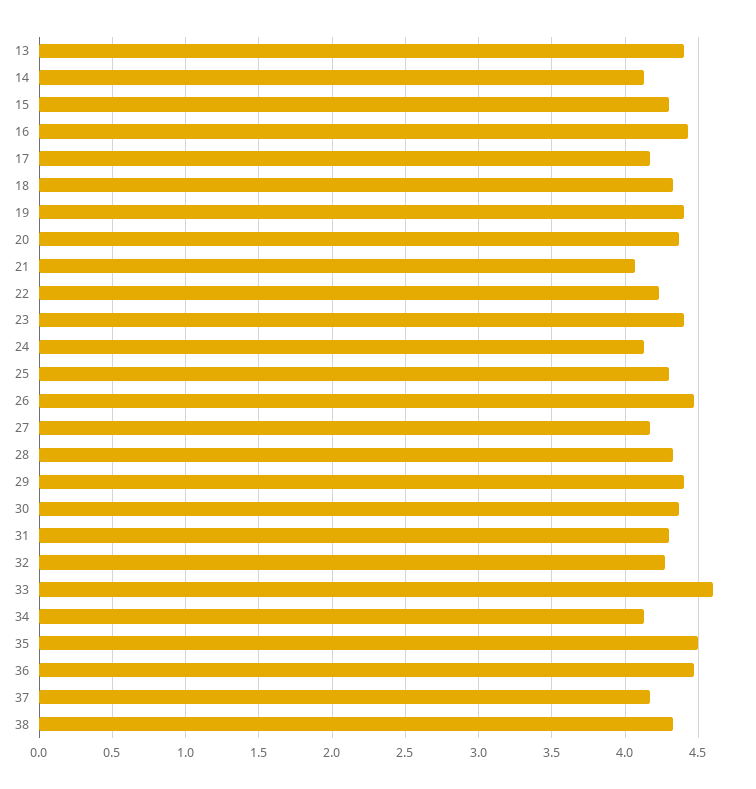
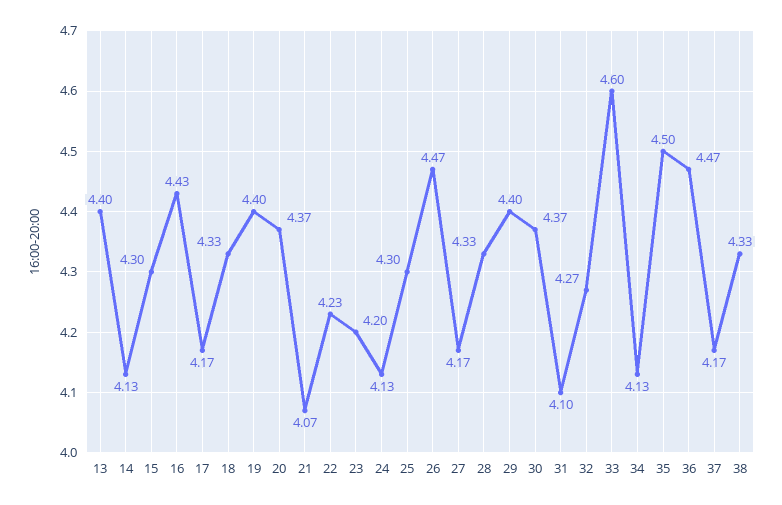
  {
    "13": 4.4,
    "14": 4.13,
    "15": 4.3,
    "16": 4.43,
    "17": 4.17,
    "18": 4.33,
    "19": 4.4,
    "20": 4.37,
    "21": 4.07,
    "22": 4.23,
-   "23": 4.4,
+   "23": 4.2,
    "24": 4.13,
    "25": 4.3,
    "26": 4.47,
    "27": 4.17,
    "28": 4.33,
    "29": 4.4,
    "30": 4.37,
-   "31": 4.3,
+   "31": 4.1,
    "32": 4.27,
    "33": 4.6,
    "34": 4.13,
    "35": 4.5,
    "36": 4.47,
    "37": 4.17,
    "38": 4.33
  }

